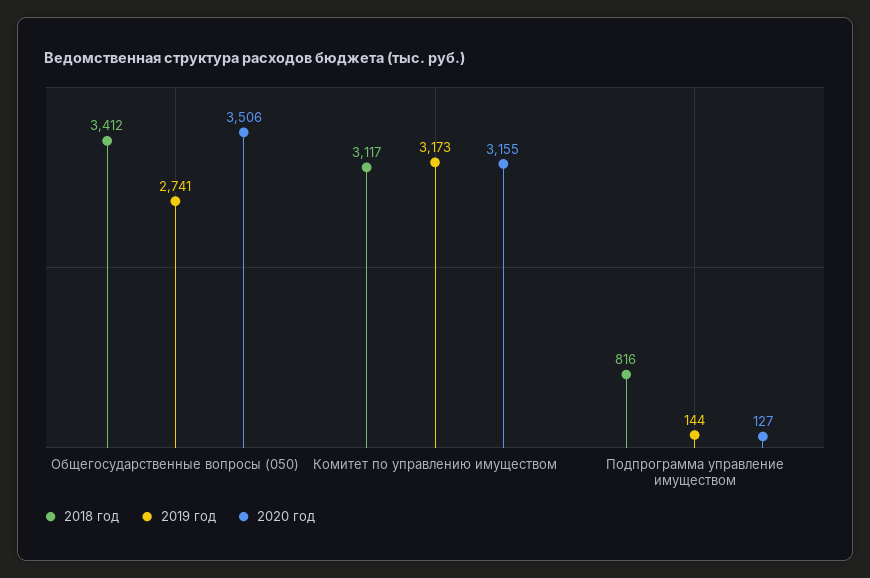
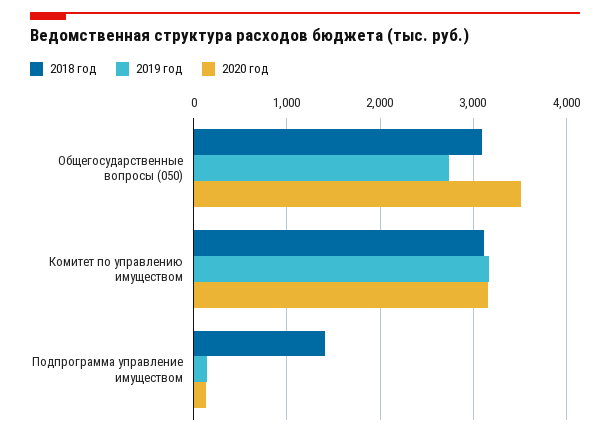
  {
    "2018 год": {
-     "Общегосударственные вопросы (050)": 3412,
+     "Общегосударственные вопросы (050)": 3100,
      "Комитет по управлению имуществом": 3117,
-     "Подпрограмма управление имуществом": 816
+     "Подпрограмма управление имуществом": 1400
    },
    "2019 год": {
      "Общегосударственные вопросы (050)": 2741,
      "Комитет по управлению имуществом": 3173,
      "Подпрограмма управление имуществом": 144
    },
    "2020 год": {
      "Общегосударственные вопросы (050)": 3506,
      "Комитет по управлению имуществом": 3155,
      "Подпрограмма управление имуществом": 127
    }
  }

